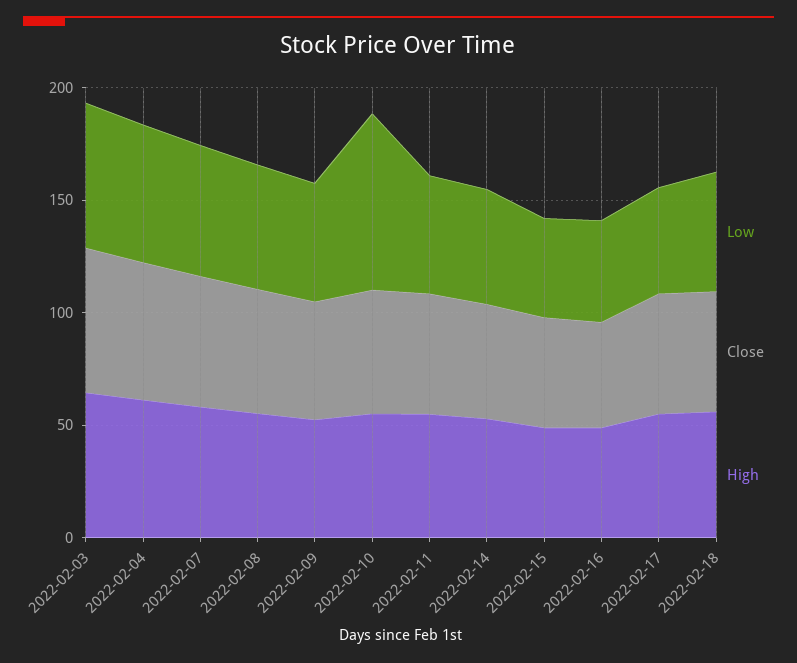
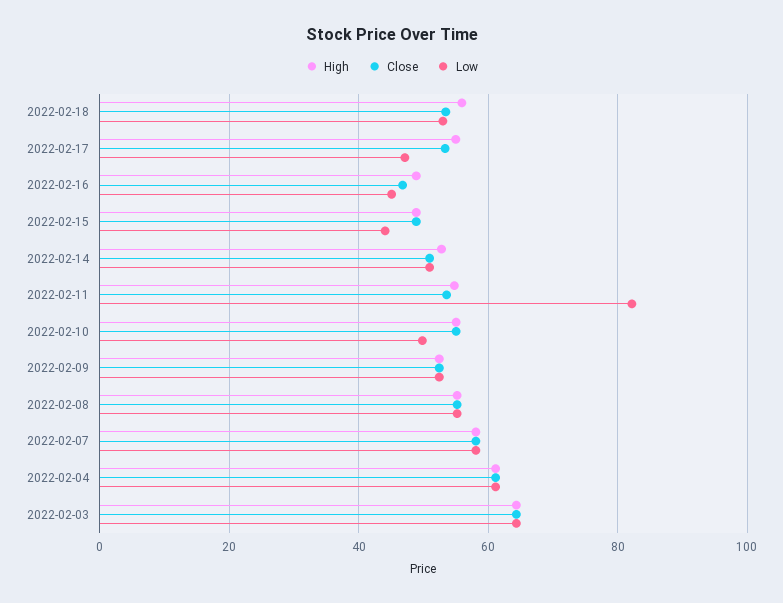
  {
    "Low": {
      "2022-02-03": 64,
      "2022-02-04": 62,
      "2022-02-07": 58,
      "2022-02-08": 56,
      "2022-02-09": 52,
-     "2022-02-10": 80,
+     "2022-02-10": 50,
-     "2022-02-11": 50,
+     "2022-02-11": 82,
      "2022-02-14": 50,
      "2022-02-15": 44,
      "2022-02-16": 46,
      "2022-02-17": 48,
      "2022-02-18": 54
    },
    "Close": {
      "2022-02-03": 64,
      "2022-02-04": 62,
      "2022-02-07": 58,
      "2022-02-08": 56,
      "2022-02-09": 52,
      "2022-02-10": 56,
      "2022-02-11": 54,
      "2022-02-14": 50,
      "2022-02-15": 48,
      "2022-02-16": 46,
      "2022-02-17": 54,
      "2022-02-18": 54
    },
    "High": {
      "2022-02-03": 64,
      "2022-02-04": 62,
      "2022-02-07": 58,
      "2022-02-08": 56,
      "2022-02-09": 52,
      "2022-02-10": 56,
      "2022-02-11": 54,
      "2022-02-14": 52,
      "2022-02-15": 48,
      "2022-02-16": 48,
      "2022-02-17": 56,
      "2022-02-18": 56
    }
  }

